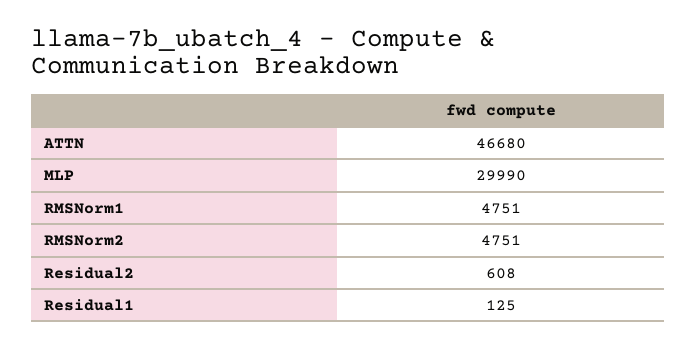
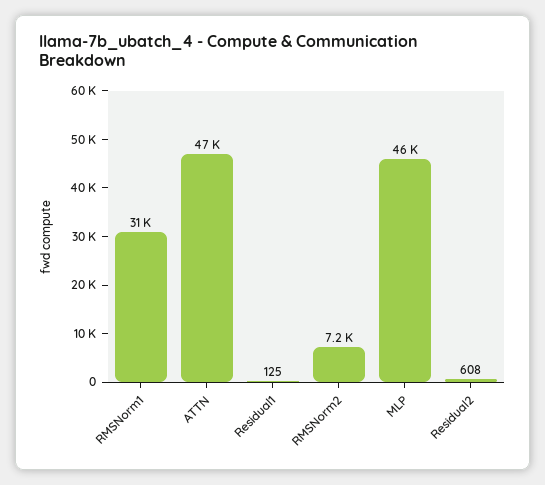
  {
    "ATTN": 46680,
-   "MLP": 29990,
+   "MLP": 46000,
-   "RMSNorm1": 4751,
+   "RMSNorm1": 31000,
-   "RMSNorm2": 4751,
+   "RMSNorm2": 7200,
    "Residual2": 608,
    "Residual1": 125
  }

